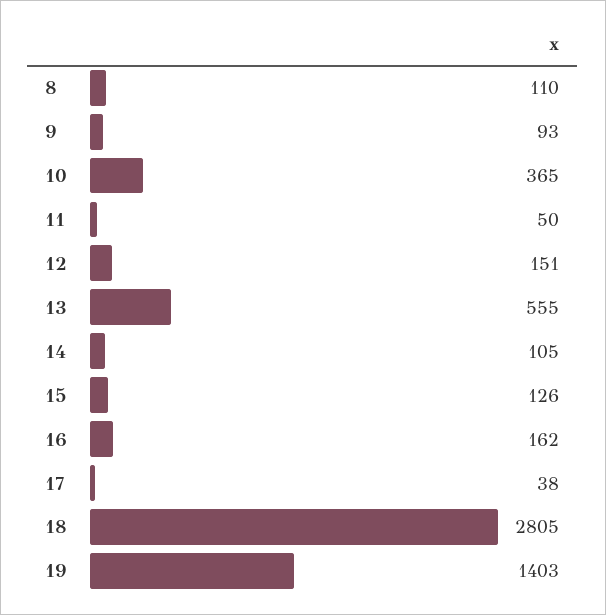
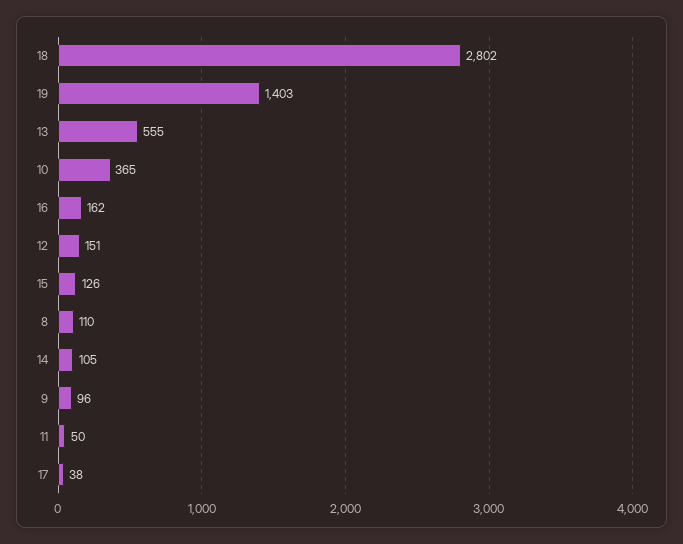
  {
    "8": 110,
-   "9": 93,
+   "9": 96,
    "10": 365,
    "11": 50,
    "12": 151,
    "13": 555,
    "14": 105,
    "15": 126,
    "16": 162,
    "17": 38,
-   "18": 2805,
+   "18": 2802,
    "19": 1403
  }

